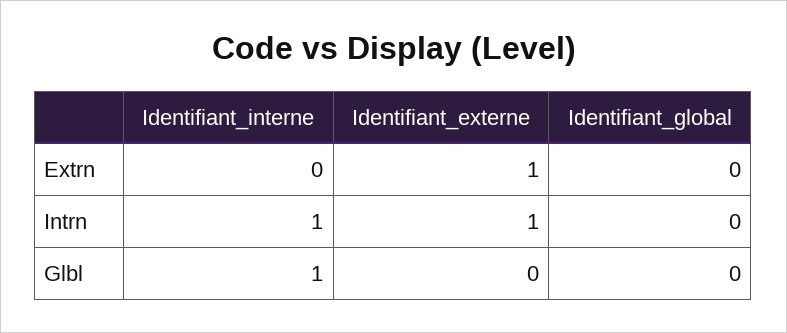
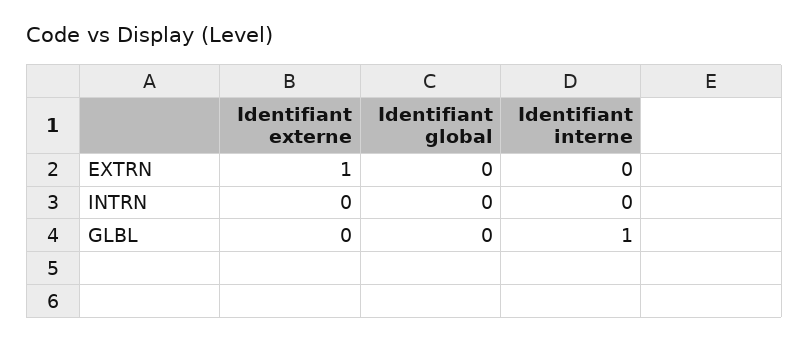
  {
    "Identifiant_interne": {
      "Extrn": 0,
-     "Intrn": 1,
+     "Intrn": 0,
      "Glbl": 1
    },
    "Identifiant_externe": {
      "Extrn": 1,
-     "Intrn": 1,
+     "Intrn": 0,
      "Glbl": 0
    },
    "Identifiant_global": {
      "Extrn": 0,
      "Intrn": 0,
      "Glbl": 0
    }
  }

